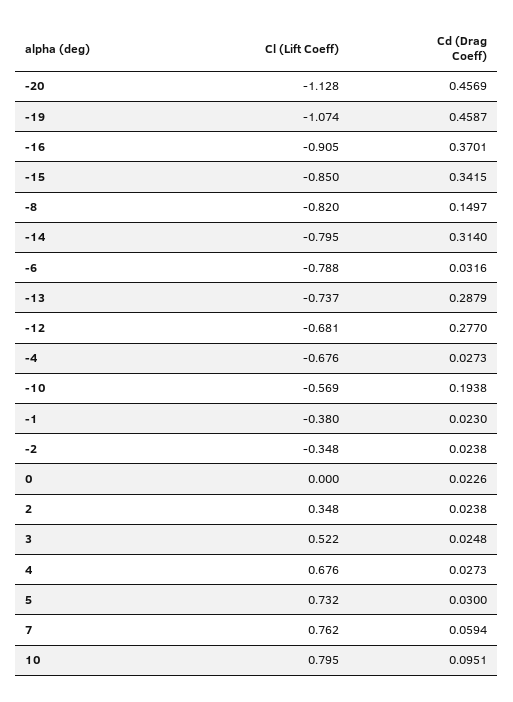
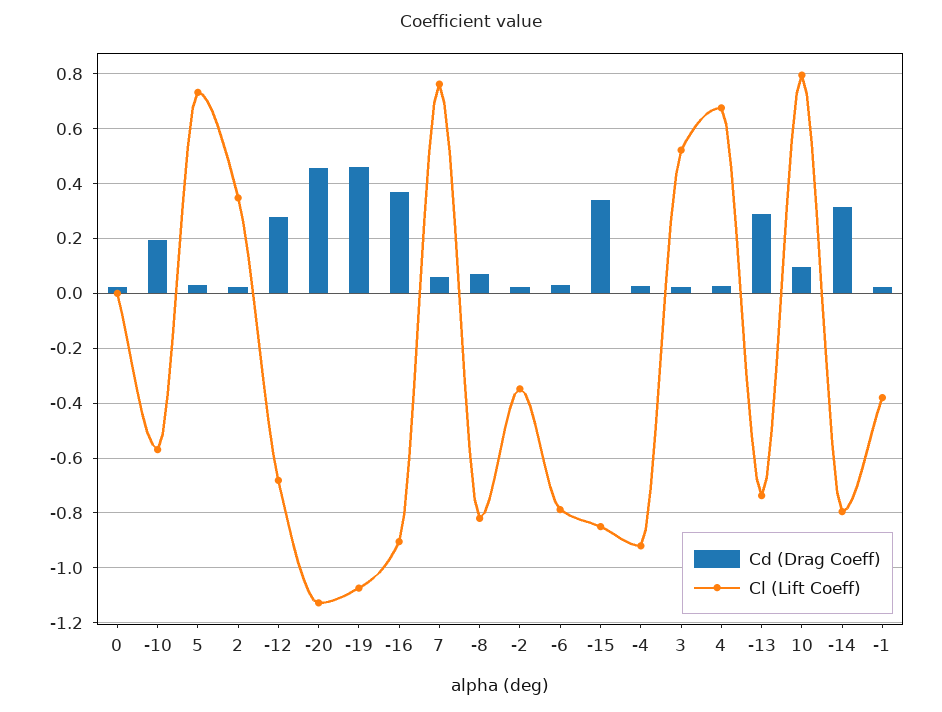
  {
    "Cl (Lift Coeff)": {
      "-20": -1.128,
      "-19": -1.074,
      "-16": -0.905,
      "-15": -0.85,
      "-8": -0.82,
      "-14": -0.795,
      "-6": -0.788,
      "-13": -0.737,
      "-12": -0.681,
-     "-4": -0.676,
+     "-4": -0.925,
      "-10": -0.569,
      "-1": -0.38,
      "-2": -0.348,
      "0": 0,
      "2": 0.348,
      "3": 0.522,
      "4": 0.676,
      "5": 0.732,
      "7": 0.762,
      "10": 0.795
    },
    "Cd (Drag Coeff)": {
      "-20": 0.4569,
      "-19": 0.4587,
      "-16": 0.3701,
      "-15": 0.3415,
-     "-8": 0.1497,
+     "-8": 0.075,
      "-14": 0.314,
      "-6": 0.0316,
      "-13": 0.2879,
      "-12": 0.277,
      "-4": 0.0273,
      "-10": 0.1938,
      "-1": 0.023,
      "-2": 0.0238,
      "0": 0.0226,
      "2": 0.0238,
      "3": 0.0248,
      "4": 0.0273,
      "5": 0.03,
      "7": 0.0594,
      "10": 0.0951
    }
  }

